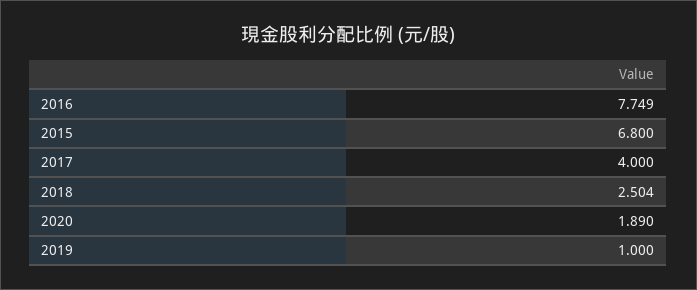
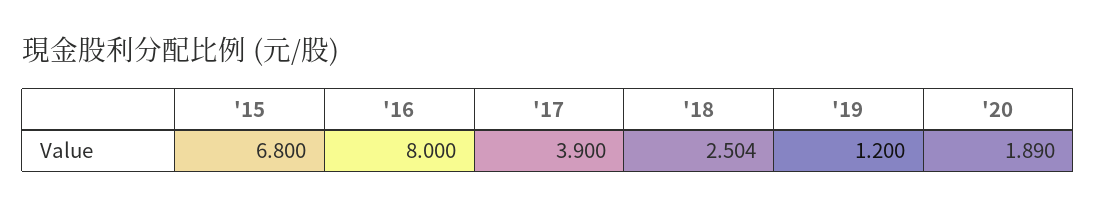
  {
-   "2016": 7.749,
+   "2016": 8,
    "2015": 6.8,
-   "2017": 4,
+   "2017": 3.9,
    "2018": 2.504,
    "2020": 1.89,
-   "2019": 1
+   "2019": 1.2
  }

